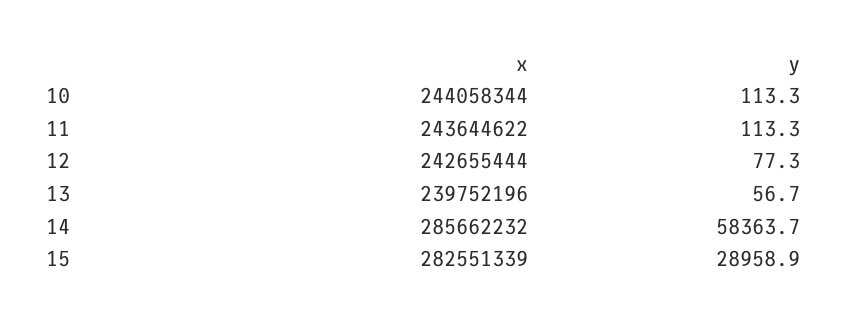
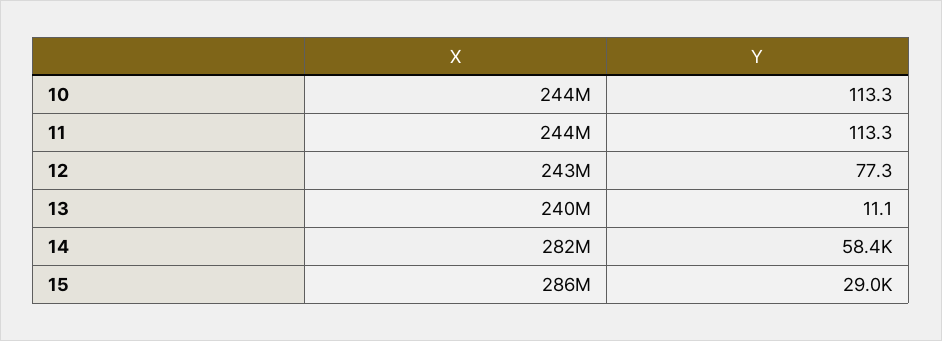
  {
    "x": {
      "10": 244058344,
      "11": 243644622,
      "12": 242655444,
      "13": 239752196,
-     "14": 285662232,
+     "14": 282000000,
-     "15": 282551339
+     "15": 286000000
    },
    "y": {
      "10": 113.3,
      "11": 113.3,
      "12": 77.3,
-     "13": 56.7,
+     "13": 11.1,
      "14": 58363.7,
      "15": 28958.9
    }
  }

